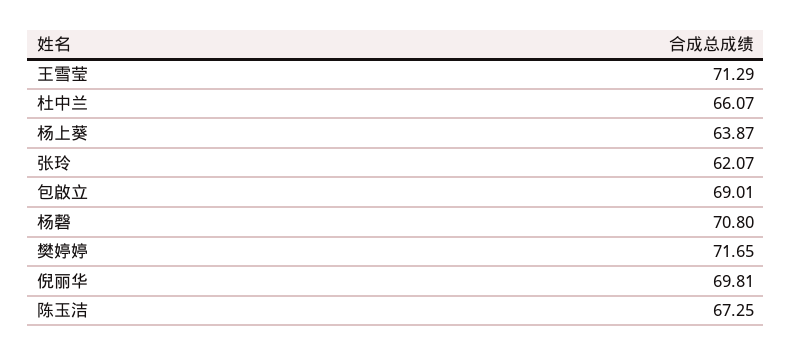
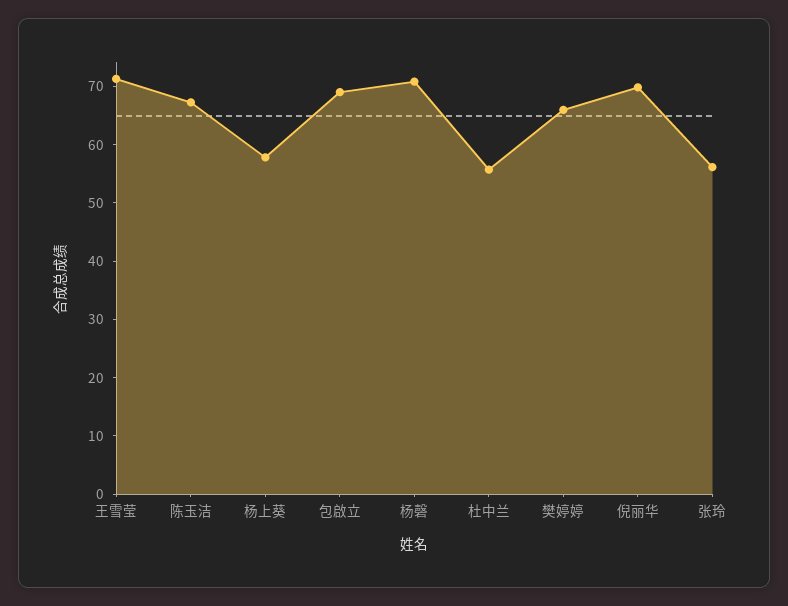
  {
    "王雪莹": 71.29,
-   "杜中兰": 66.07,
+   "杜中兰": 56,
-   "杨上葵": 63.87,
+   "杨上葵": 58,
-   "张玲": 62.07,
+   "张玲": 56,
    "包啟立": 69.01,
    "杨磬": 70.8,
-   "樊婷婷": 71.65,
+   "樊婷婷": 66,
    "倪丽华": 69.81,
    "陈玉洁": 67.25
  }

